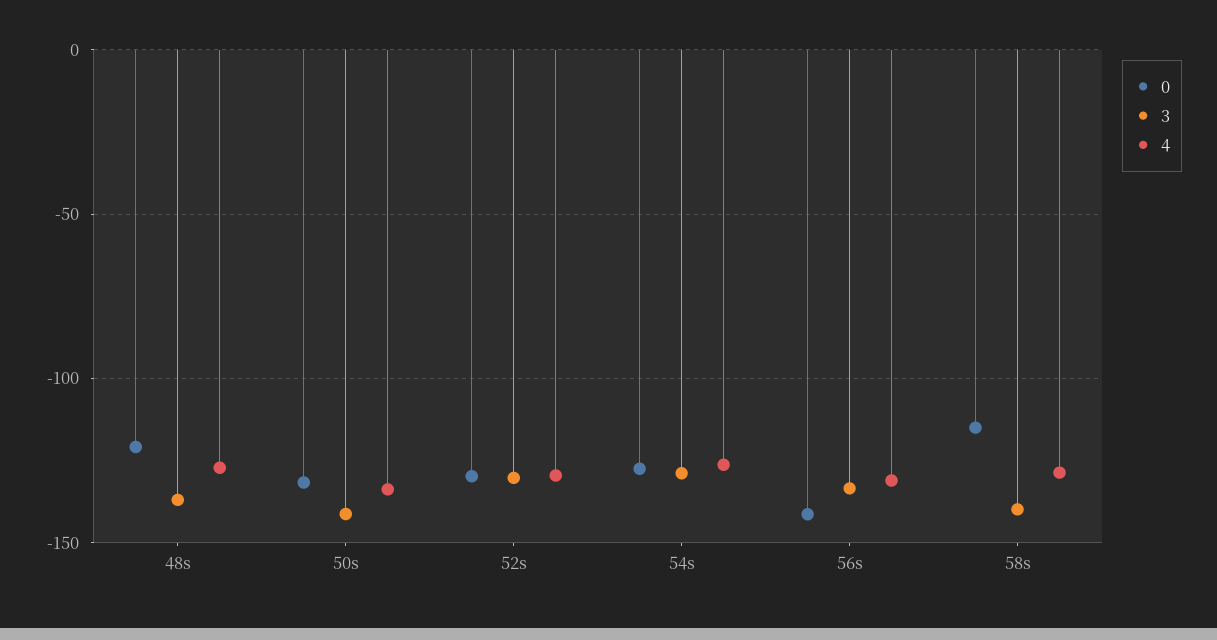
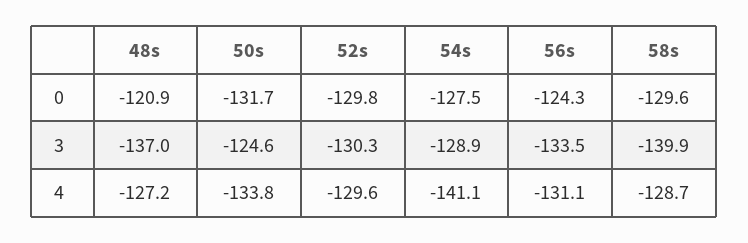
  {
    "0": {
      "48s": -120.9,
      "50s": -131.7,
      "52s": -129.8,
      "54s": -127.5,
-     "56s": -140,
+     "56s": -124.3,
-     "58s": -115
+     "58s": -129.6
    },
    "3": {
      "48s": -137,
-     "50s": -140,
+     "50s": -124.6,
      "52s": -130.3,
      "54s": -128.9,
      "56s": -133.5,
      "58s": -139.9
    },
    "4": {
      "48s": -127.2,
      "50s": -133.8,
      "52s": -129.6,
-     "54s": -125,
+     "54s": -141.1,
      "56s": -131.1,
      "58s": -128.7
    }
  }

